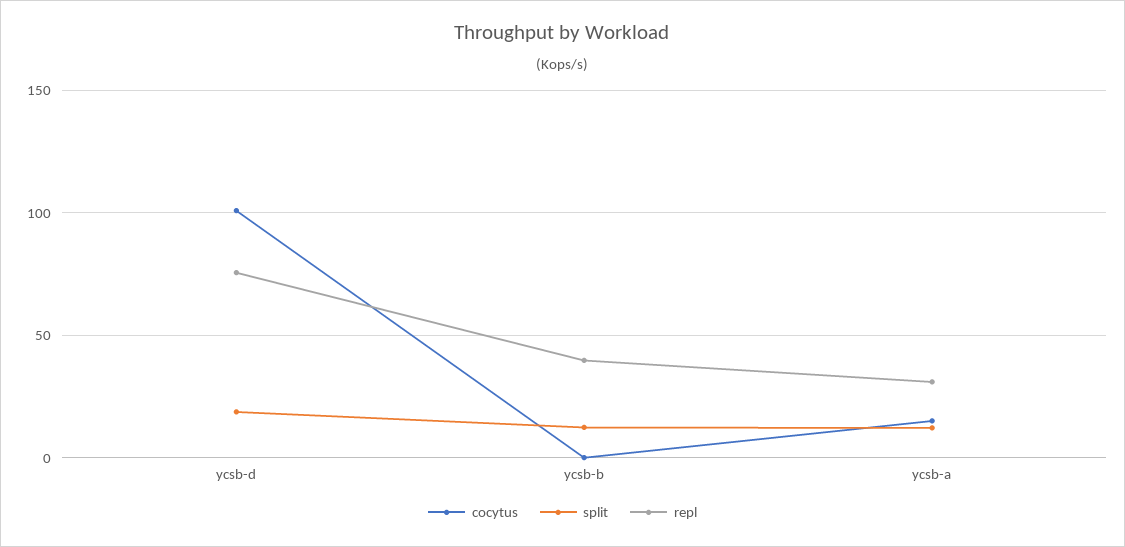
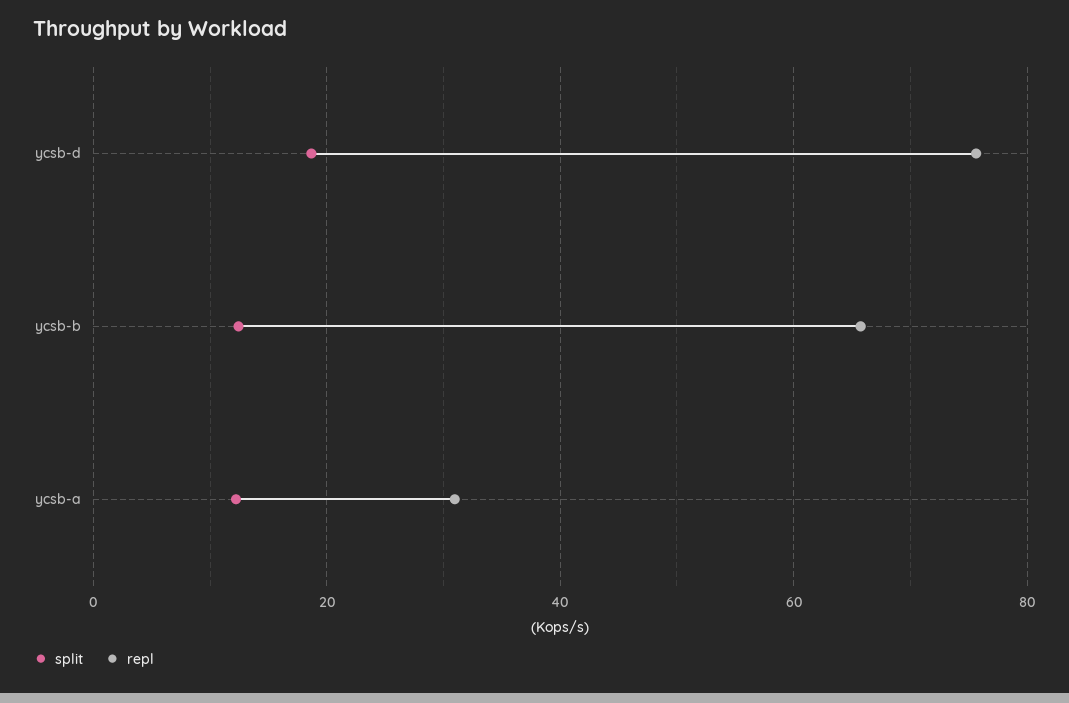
  {
-   "cocytus": {
-     "ycsb-d": 100,
-     "ycsb-b": 0,
-     "ycsb-a": 15
-   },
    "split": {
      "ycsb-d": 18,
      "ycsb-b": 12,
      "ycsb-a": 12
    },
    "repl": {
      "ycsb-d": 76,
-     "ycsb-b": 40,
+     "ycsb-b": 66,
      "ycsb-a": 30
    }
  }

